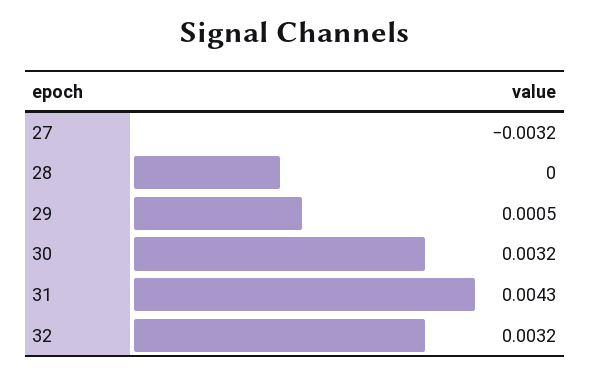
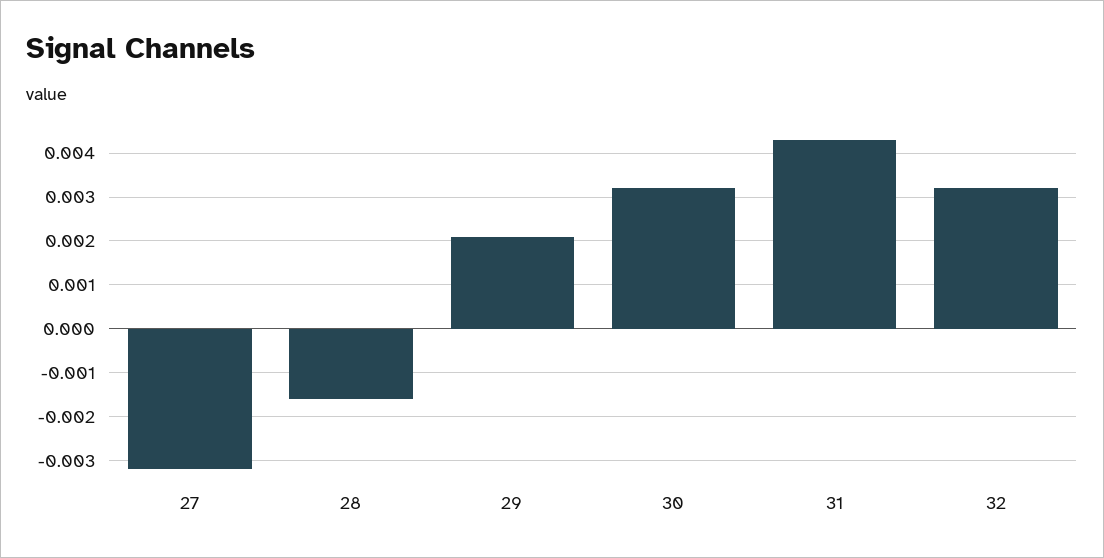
  {
    "27": -0.0032,
-   "28": 0,
+   "28": -0.0015,
-   "29": 0.0005,
+   "29": 0.002,
    "30": 0.0032,
    "31": 0.0043,
    "32": 0.0032
  }

